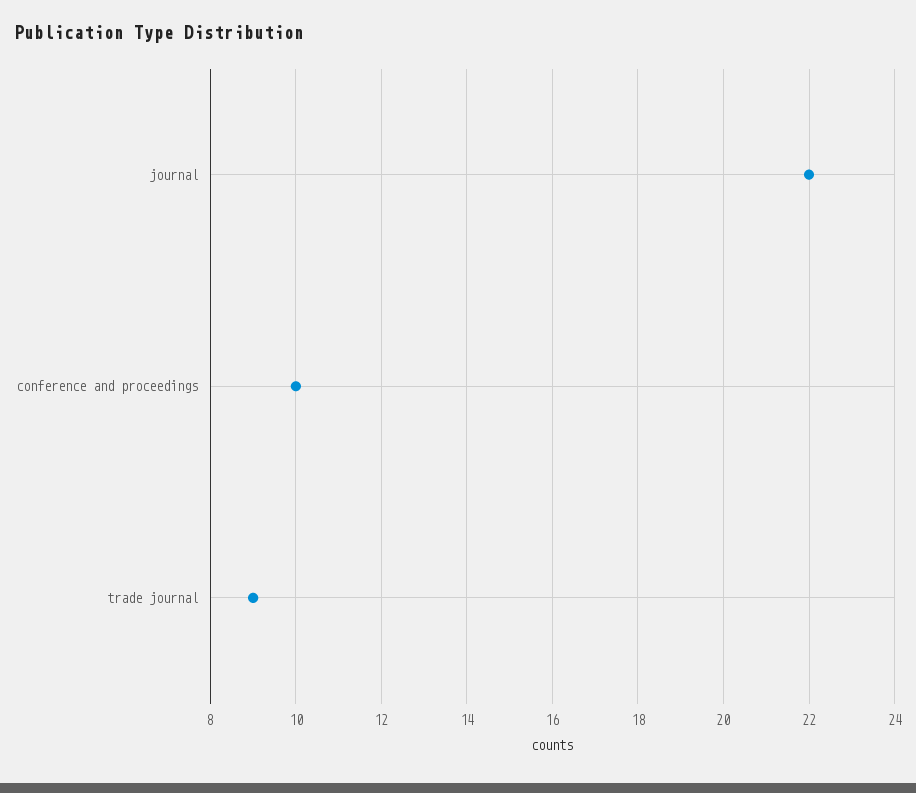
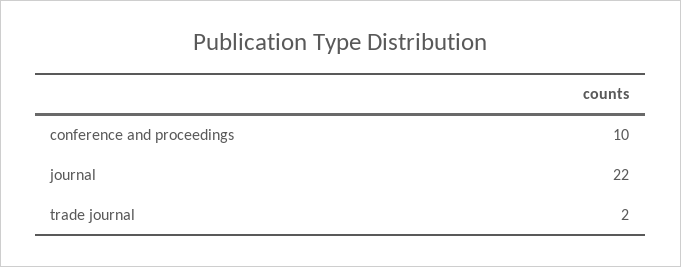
  {
    "journal": 22,
    "conference and proceedings": 10,
-   "trade journal": 9
+   "trade journal": 2
  }

